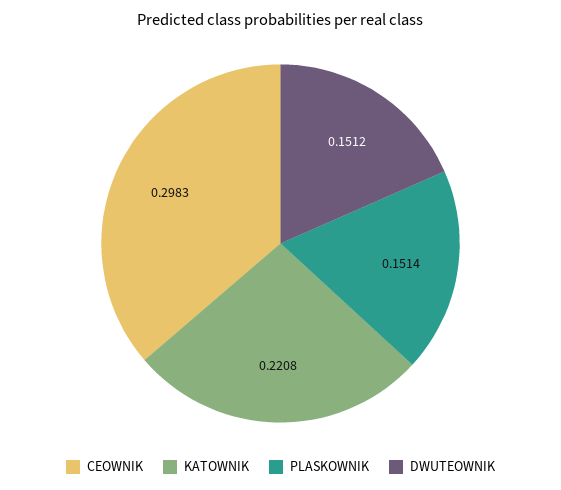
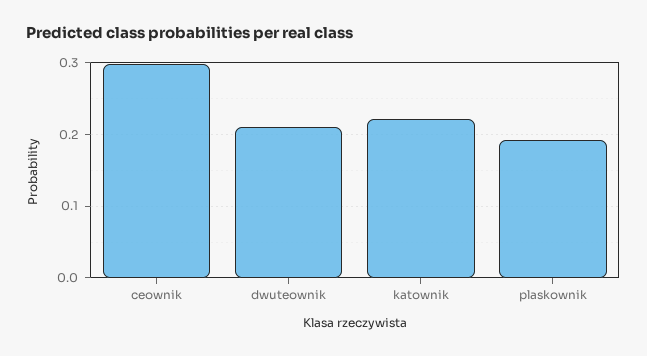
  {
    "CEOWNIK": 0.2983,
    "KATOWNIK": 0.2208,
-   "PLASKOWNIK": 0.1514,
+   "PLASKOWNIK": 0.19,
-   "DWUTEOWNIK": 0.1512
+   "DWUTEOWNIK": 0.21
  }

